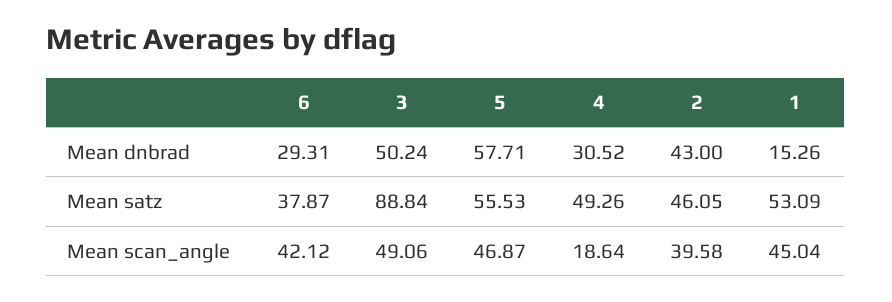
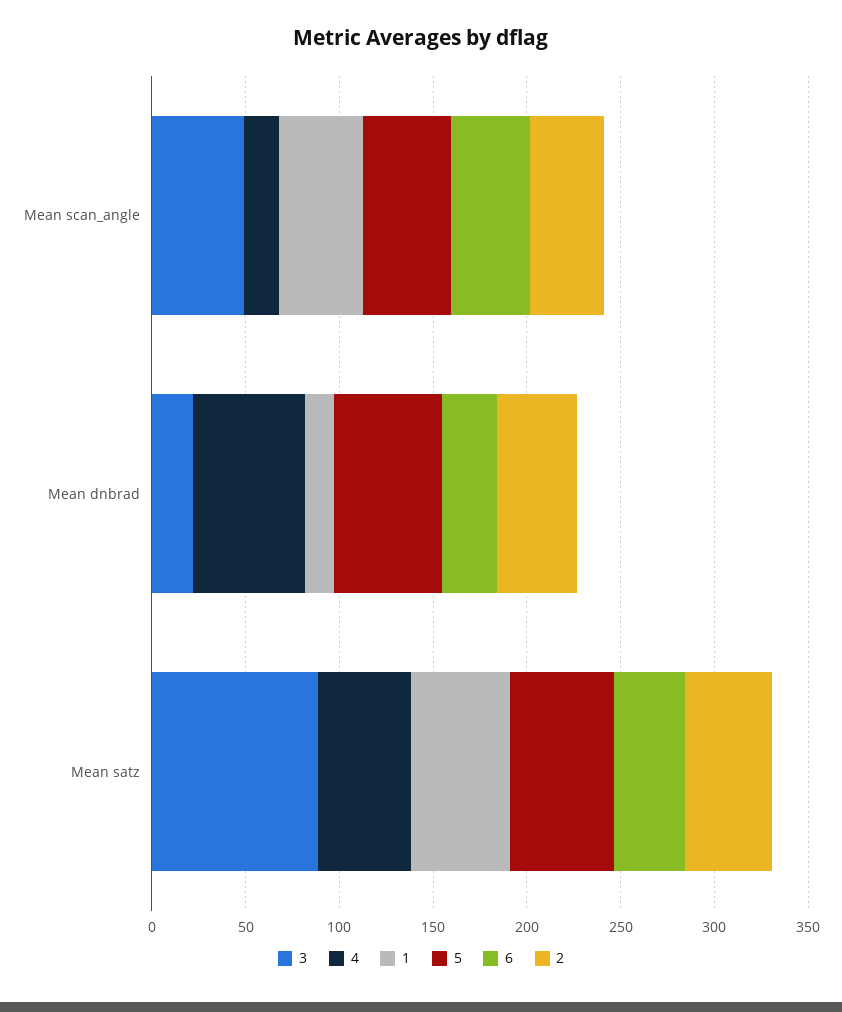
  {
    "6": {
      "Mean dnbrad": 29.31,
      "Mean satz": 37.87,
      "Mean scan_angle": 42.12
    },
    "3": {
-     "Mean dnbrad": 50.24,
+     "Mean dnbrad": 20,
      "Mean satz": 88.84,
      "Mean scan_angle": 49.06
    },
    "5": {
      "Mean dnbrad": 57.71,
      "Mean satz": 55.53,
      "Mean scan_angle": 46.87
    },
    "4": {
-     "Mean dnbrad": 30.52,
+     "Mean dnbrad": 60,
      "Mean satz": 49.26,
      "Mean scan_angle": 18.64
    },
    "2": {
      "Mean dnbrad": 43,
      "Mean satz": 46.05,
      "Mean scan_angle": 39.58
    },
    "1": {
      "Mean dnbrad": 15.26,
      "Mean satz": 53.09,
      "Mean scan_angle": 45.04
    }
  }

